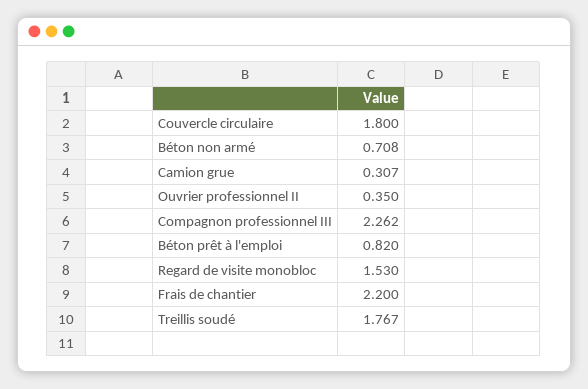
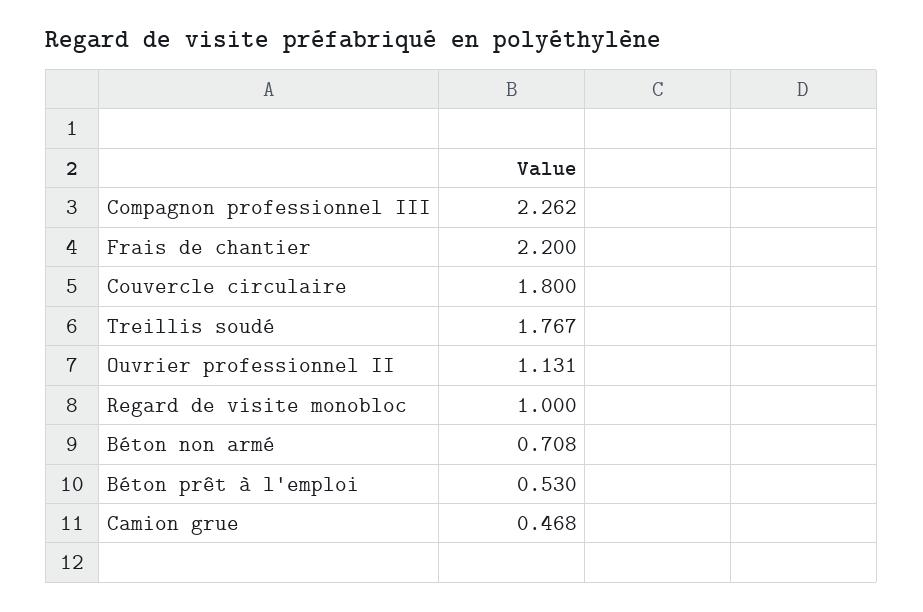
  {
    "Couvercle circulaire": 1.8,
    "Béton non armé": 0.708,
-   "Camion grue": 0.307,
+   "Camion grue": 0.468,
-   "Ouvrier professionnel II": 0.35,
+   "Ouvrier professionnel II": 1.131,
    "Compagnon professionnel III": 2.262,
-   "Béton prêt à l'emploi": 0.82,
+   "Béton prêt à l'emploi": 0.53,
-   "Regard de visite monobloc": 1.53,
+   "Regard de visite monobloc": 1,
    "Frais de chantier": 2.2,
    "Treillis soudé": 1.767
  }

